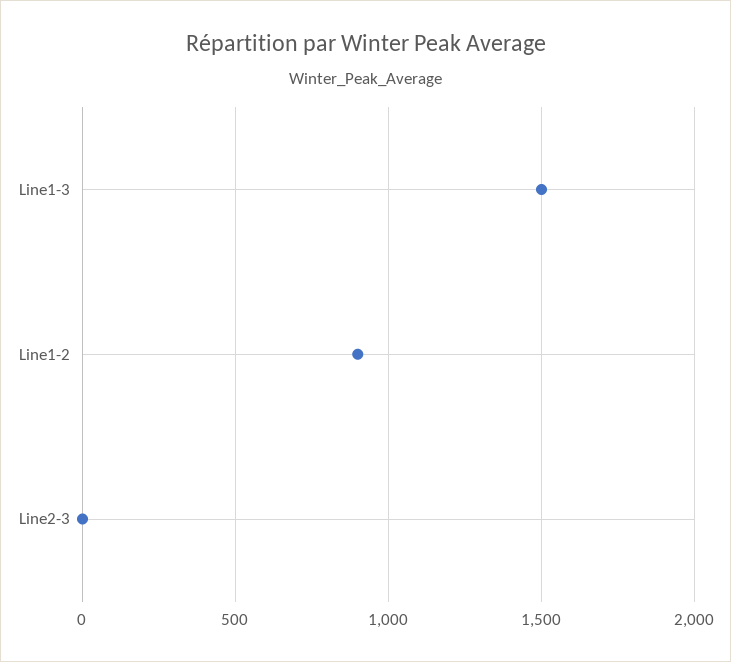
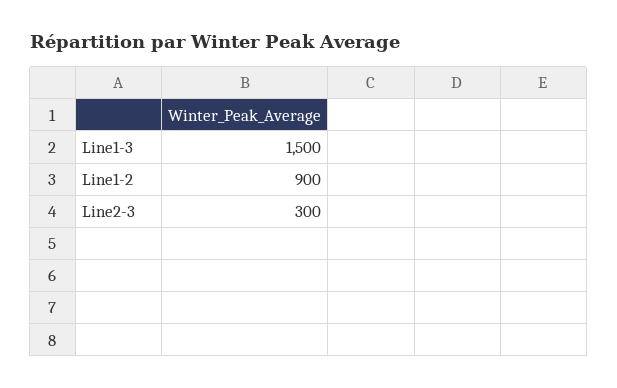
  {
    "Line1-3": 1500,
    "Line1-2": 900,
-   "Line2-3": 0
+   "Line2-3": 300
  }

